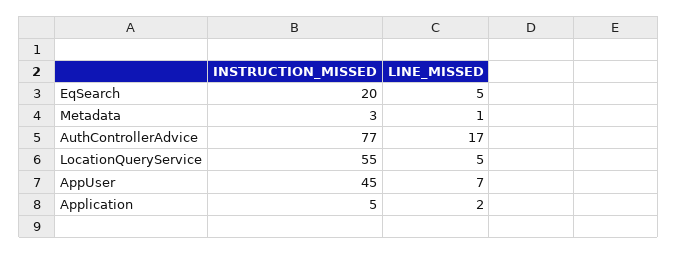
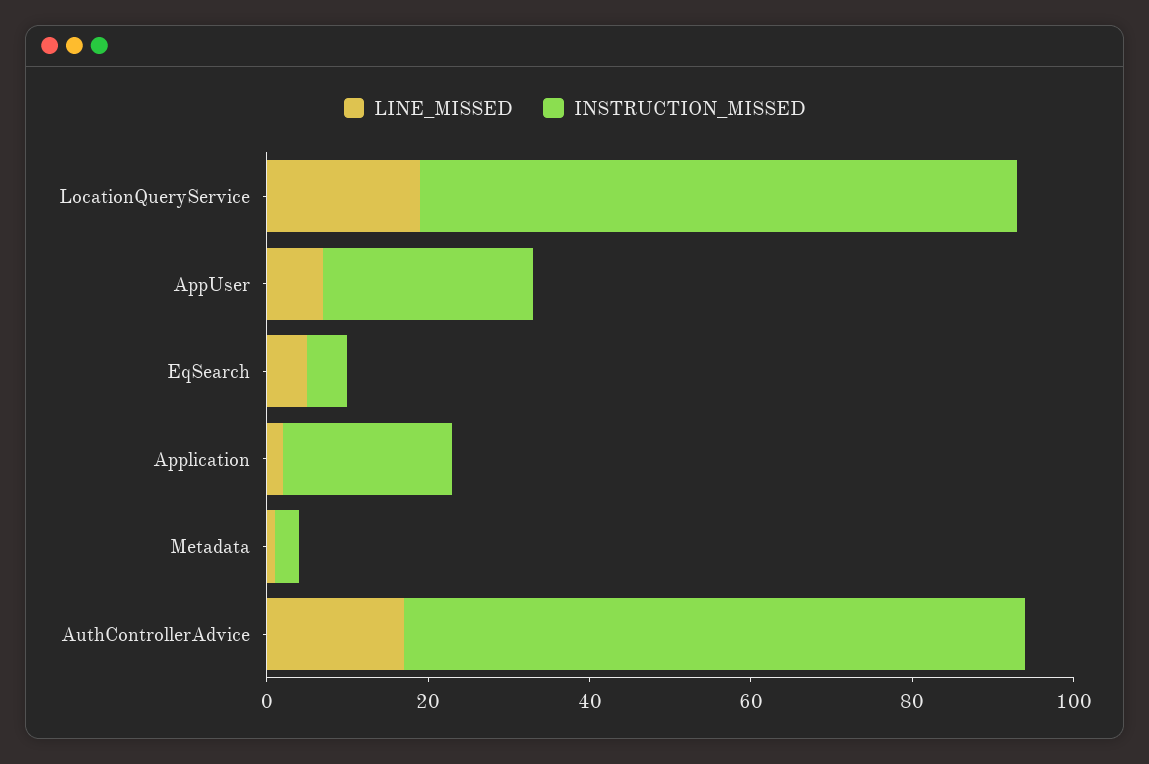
  {
    "INSTRUCTION_MISSED": {
-     "EqSearch": 20,
+     "EqSearch": 5,
      "Metadata": 3,
      "AuthControllerAdvice": 77,
-     "LocationQueryService": 55,
+     "LocationQueryService": 75,
-     "AppUser": 45,
+     "AppUser": 25,
-     "Application": 5
+     "Application": 20
    },
    "LINE_MISSED": {
      "EqSearch": 5,
      "Metadata": 1,
      "AuthControllerAdvice": 17,
-     "LocationQueryService": 5,
+     "LocationQueryService": 20,
      "AppUser": 7,
      "Application": 2
    }
  }

